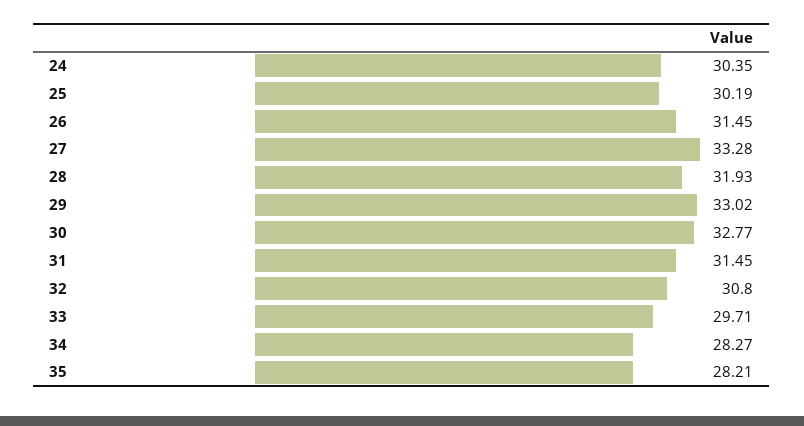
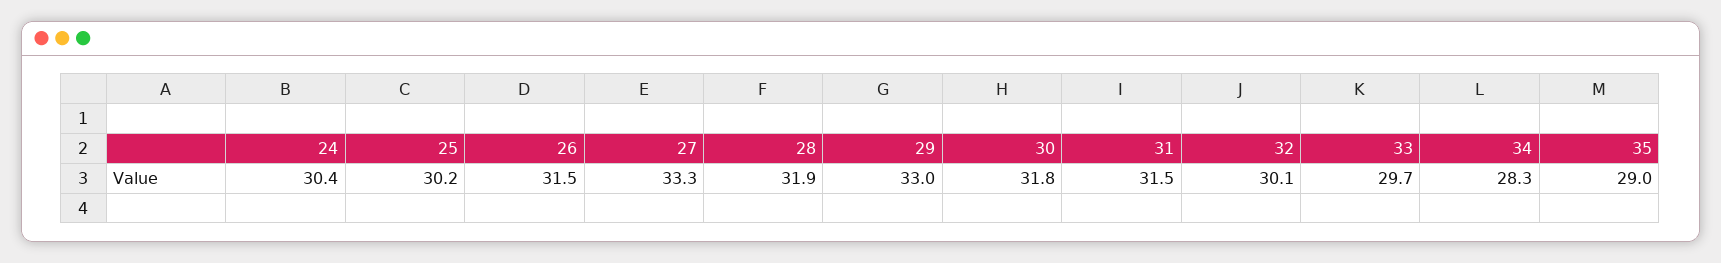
  {
    "24": 30.35,
    "25": 30.19,
    "26": 31.45,
    "27": 33.28,
    "28": 31.93,
    "29": 33.02,
-   "30": 32.77,
+   "30": 31.8,
    "31": 31.45,
-   "32": 30.8,
+   "32": 30.1,
    "33": 29.71,
    "34": 28.27,
-   "35": 28.21
+   "35": 29
  }

